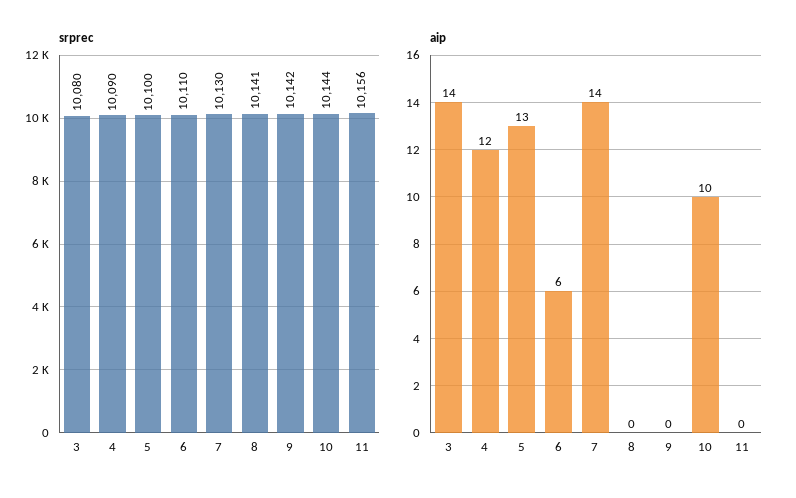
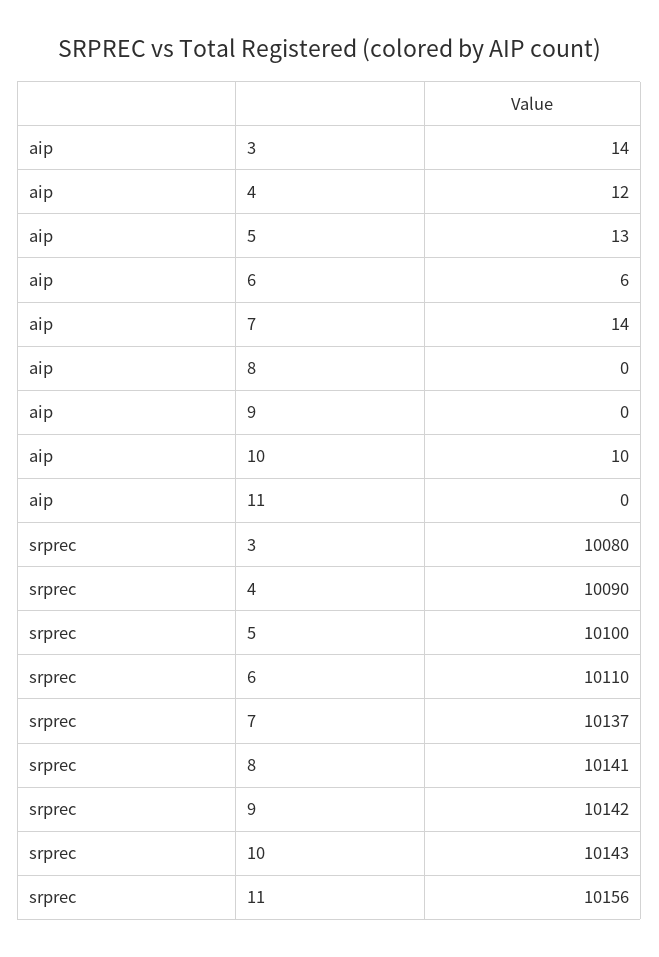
  {
    "srprec": {
      "3": 10080,
      "4": 10090,
      "5": 10100,
      "6": 10110,
-     "7": 10130,
+     "7": 10137,
      "8": 10141,
      "9": 10142,
-     "10": 10144,
+     "10": 10143,
      "11": 10156
    },
    "aip": {
      "3": 14,
      "4": 12,
      "5": 13,
      "6": 6,
      "7": 14,
      "8": 0,
      "9": 0,
      "10": 10,
      "11": 0
    }
  }

